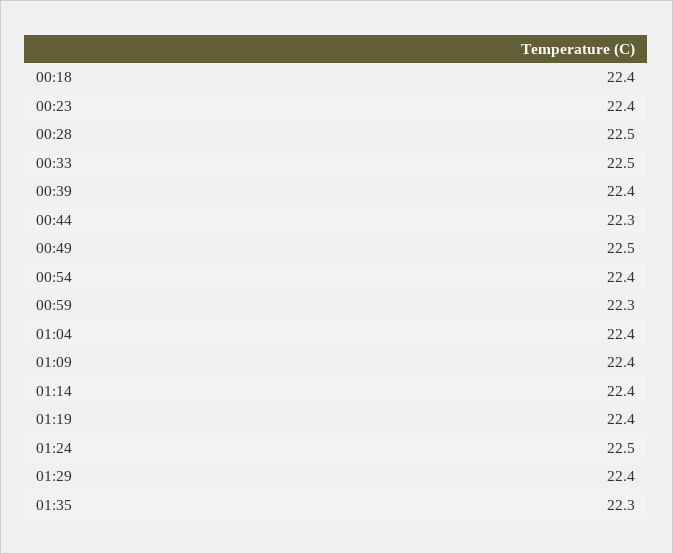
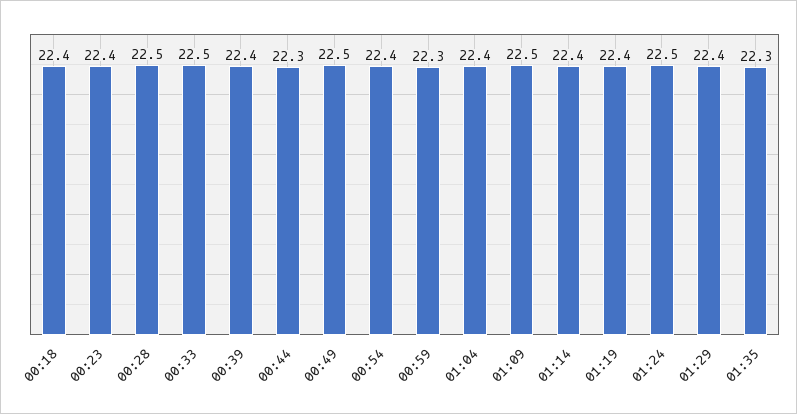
  {
    "00:18": 22.4,
    "00:23": 22.4,
    "00:28": 22.5,
    "00:33": 22.5,
    "00:39": 22.4,
    "00:44": 22.3,
    "00:49": 22.5,
    "00:54": 22.4,
    "00:59": 22.3,
    "01:04": 22.4,
-   "01:09": 22.4,
+   "01:09": 22.5,
    "01:14": 22.4,
    "01:19": 22.4,
    "01:24": 22.5,
    "01:29": 22.4,
    "01:35": 22.3
  }

